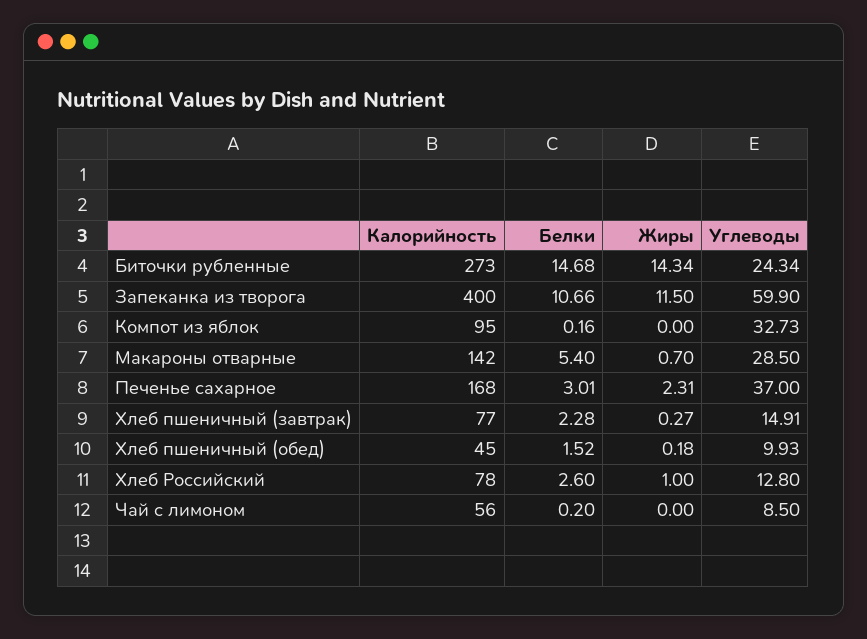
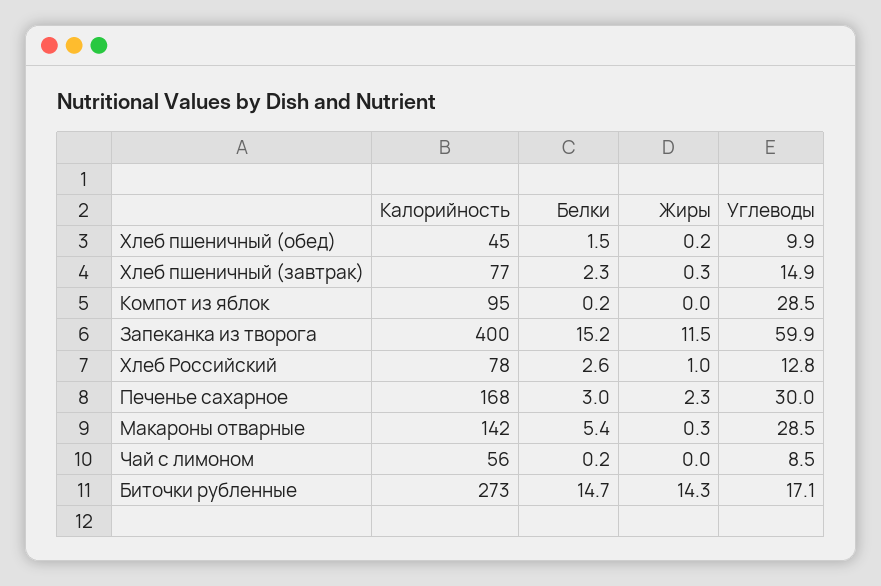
  {
    "Калорийность": {
      "Биточки рубленные": 273,
      "Запеканка из творога": 400,
      "Компот из яблок": 95,
      "Макароны отварные": 142,
      "Печенье сахарное": 168,
      "Хлеб пшеничный (завтрак)": 77,
      "Хлеб пшеничный (обед)": 45,
      "Хлеб Российский": 78,
      "Чай с лимоном": 56
    },
    "Белки": {
      "Биточки рубленные": 14.68,
-     "Запеканка из творога": 10.66,
+     "Запеканка из творога": 15.2,
      "Компот из яблок": 0.16,
      "Макароны отварные": 5.4,
      "Печенье сахарное": 3.01,
      "Хлеб пшеничный (завтрак)": 2.28,
      "Хлеб пшеничный (обед)": 1.52,
      "Хлеб Российский": 2.6,
      "Чай с лимоном": 0.2
    },
    "Жиры": {
      "Биточки рубленные": 14.34,
      "Запеканка из творога": 11.5,
      "Компот из яблок": 0,
-     "Макароны отварные": 0.7,
+     "Макароны отварные": 0.3,
      "Печенье сахарное": 2.31,
      "Хлеб пшеничный (завтрак)": 0.27,
      "Хлеб пшеничный (обед)": 0.18,
      "Хлеб Российский": 1,
      "Чай с лимоном": 0
    },
    "Углеводы": {
-     "Биточки рубленные": 24.34,
+     "Биточки рубленные": 17.1,
      "Запеканка из творога": 59.9,
-     "Компот из яблок": 32.73,
+     "Компот из яблок": 28.5,
      "Макароны отварные": 28.5,
-     "Печенье сахарное": 37,
+     "Печенье сахарное": 30,
      "Хлеб пшеничный (завтрак)": 14.91,
      "Хлеб пшеничный (обед)": 9.93,
      "Хлеб Российский": 12.8,
      "Чай с лимоном": 8.5
    }
  }

